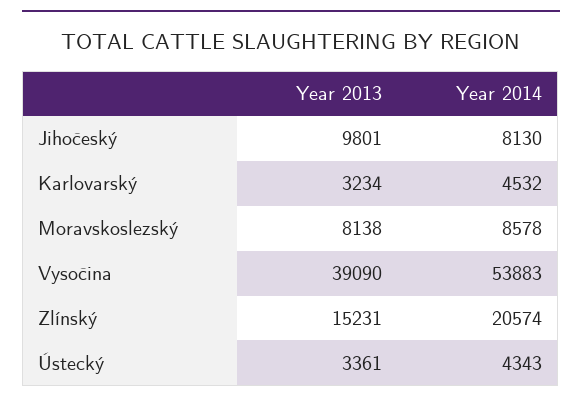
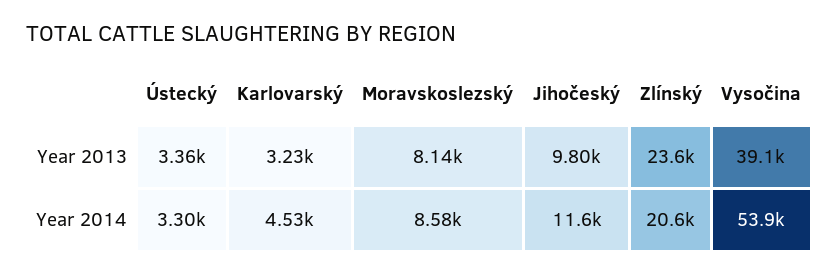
  {
    "Year 2013": {
      "Jihočeský": 9801,
      "Karlovarský": 3234,
      "Moravskoslezský": 8138,
      "Vysočina": 39090,
-     "Zlínský": 15231,
+     "Zlínský": 23600,
      "Ústecký": 3361
    },
    "Year 2014": {
-     "Jihočeský": 8130,
+     "Jihočeský": 11600,
      "Karlovarský": 4532,
      "Moravskoslezský": 8578,
      "Vysočina": 53883,
      "Zlínský": 20574,
-     "Ústecký": 4343
+     "Ústecký": 3300
    }
  }

